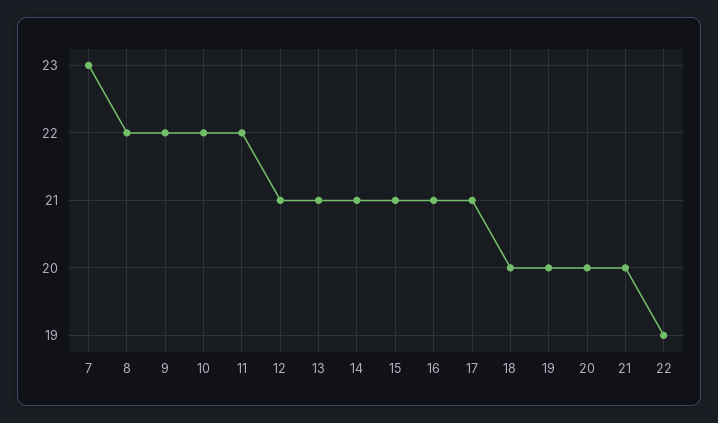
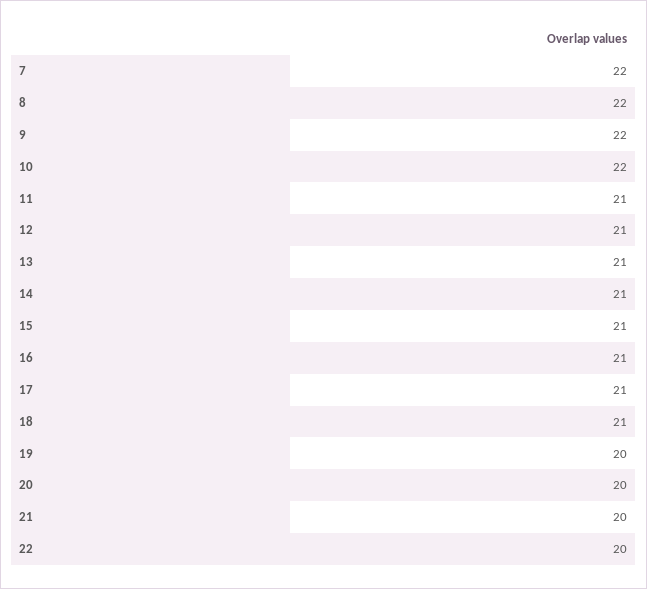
  {
-   "7": 23,
+   "7": 22,
    "8": 22,
    "9": 22,
    "10": 22,
-   "11": 22,
+   "11": 21,
    "12": 21,
    "13": 21,
    "14": 21,
    "15": 21,
    "16": 21,
    "17": 21,
-   "18": 20,
+   "18": 21,
    "19": 20,
    "20": 20,
    "21": 20,
-   "22": 19
+   "22": 20
  }

